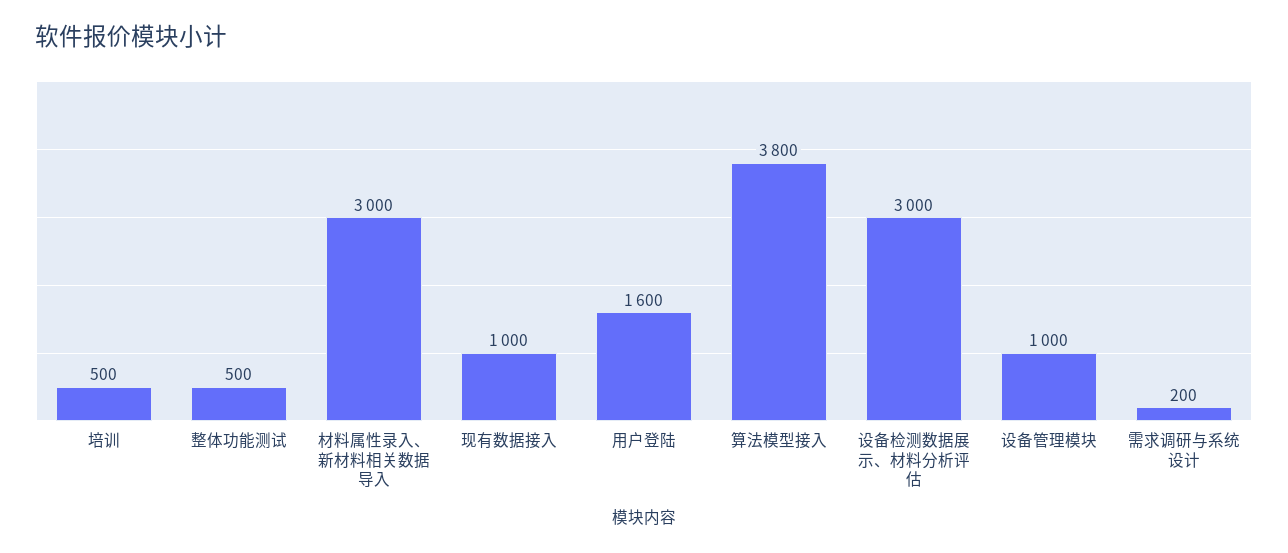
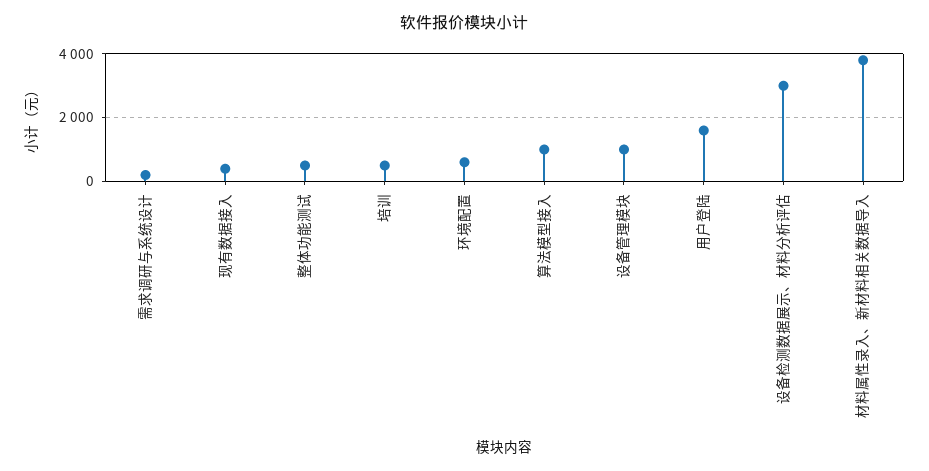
  {
    "培训": 500,
    "整体功能测试": 500,
-   "材料属性录入、新材料相关数据导入": 3000,
+   "材料属性录入、新材料相关数据导入": 3800,
-   "现有数据接入": 1000,
+   "现有数据接入": 400,
    "用户登陆": 1600,
-   "算法模型接入": 3800,
+   "算法模型接入": 1000,
    "设备检测数据展示、材料分析评估": 3000,
    "设备管理模块": 1000,
-   "需求调研与系统设计": 200
+   "需求调研与系统设计": 200,
+   "环境配置": 600
  }

